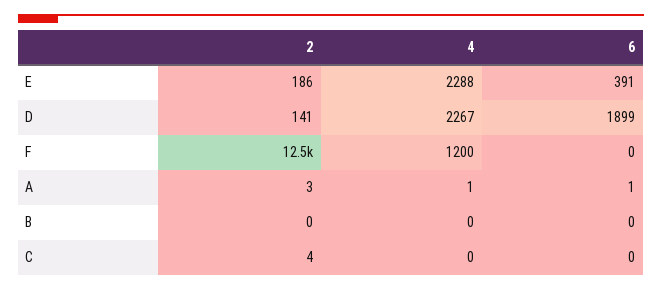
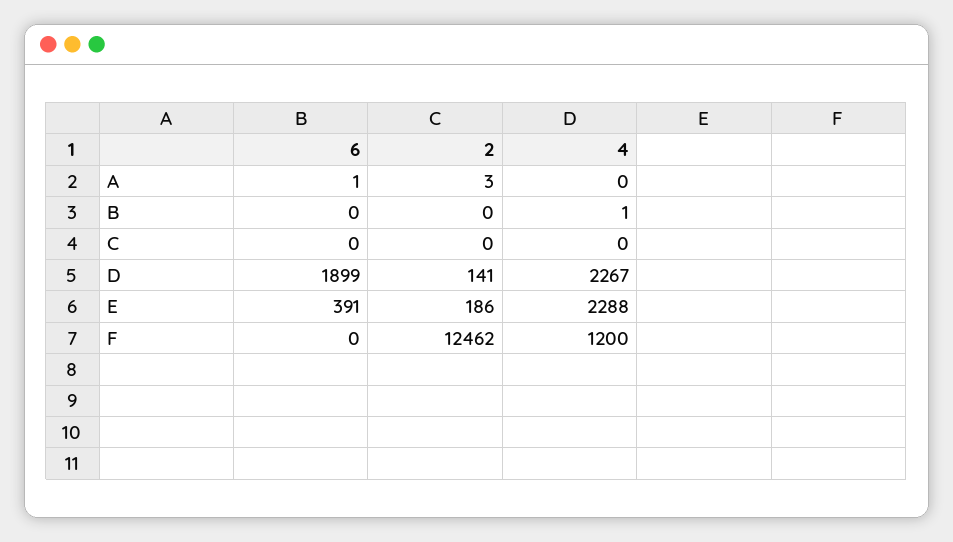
  {
    "2": {
      "E": 186,
      "D": 141,
      "F": 12462,
      "A": 3,
      "B": 0,
-     "C": 4
+     "C": 0
    },
    "4": {
      "E": 2288,
      "D": 2267,
      "F": 1200,
-     "A": 1,
+     "A": 0,
-     "B": 0,
+     "B": 1,
      "C": 0
    },
    "6": {
      "E": 391,
      "D": 1899,
      "F": 0,
      "A": 1,
      "B": 0,
      "C": 0
    }
  }

